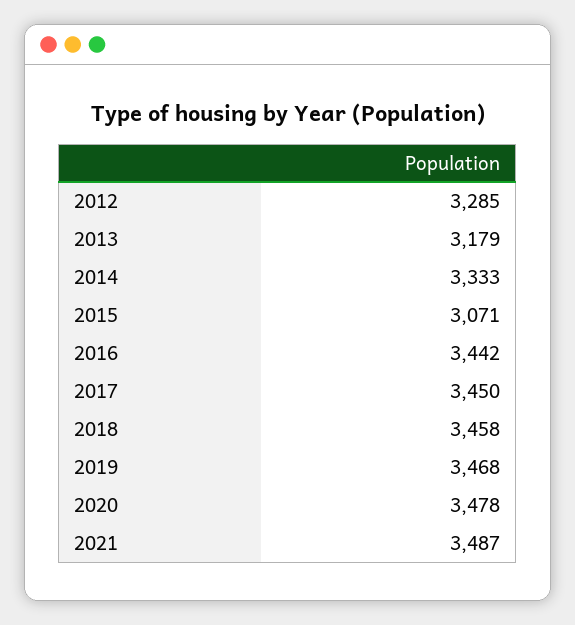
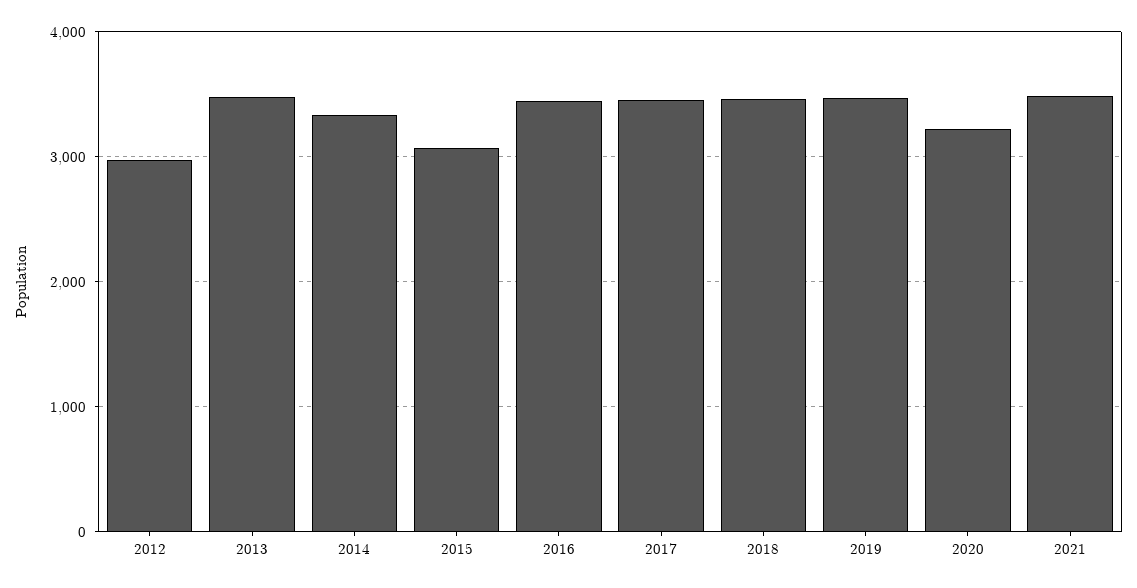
  {
-   "2012": 3285,
+   "2012": 3000,
-   "2013": 3179,
+   "2013": 3500,
    "2014": 3333,
    "2015": 3071,
    "2016": 3442,
    "2017": 3450,
    "2018": 3458,
    "2019": 3468,
-   "2020": 3478,
+   "2020": 3200,
    "2021": 3487
  }

